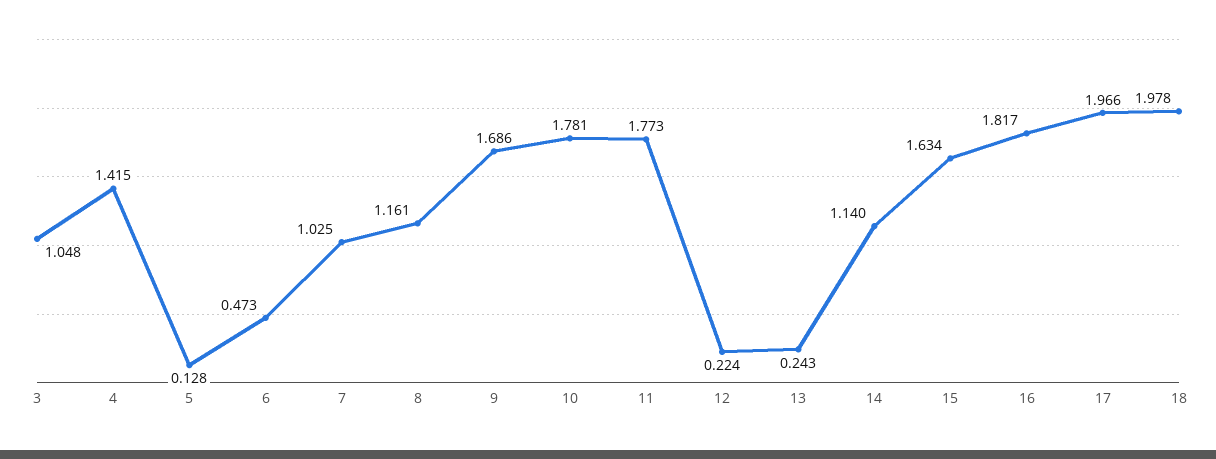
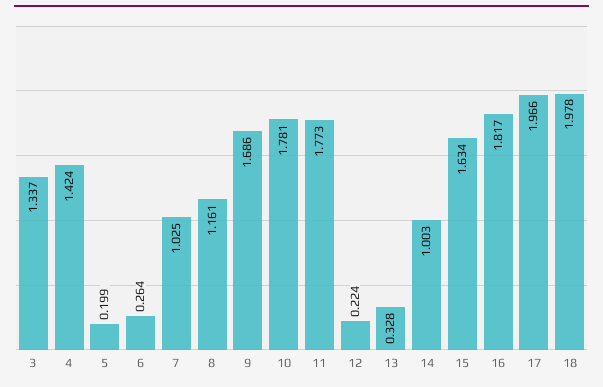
  {
-   "3": 1.048,
+   "3": 1.337,
-   "4": 1.415,
+   "4": 1.424,
-   "5": 0.128,
+   "5": 0.199,
-   "6": 0.473,
+   "6": 0.264,
    "7": 1.025,
    "8": 1.161,
    "9": 1.686,
    "10": 1.781,
    "11": 1.773,
    "12": 0.224,
-   "13": 0.243,
+   "13": 0.328,
-   "14": 1.14,
+   "14": 1.003,
    "15": 1.634,
    "16": 1.817,
    "17": 1.966,
    "18": 1.978
  }

